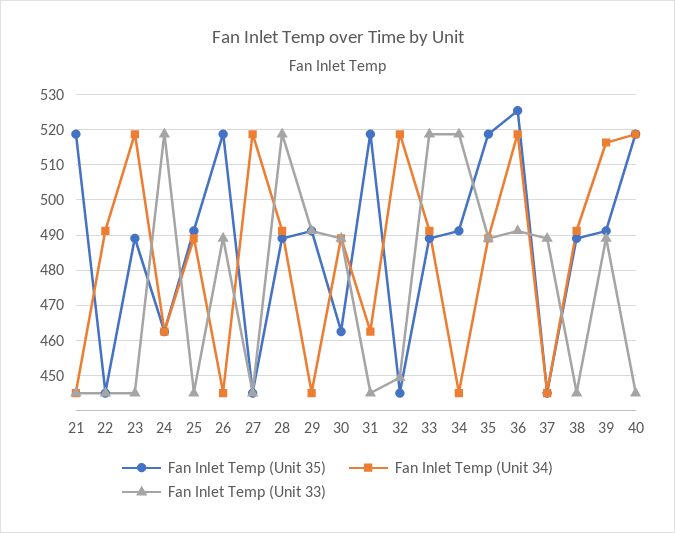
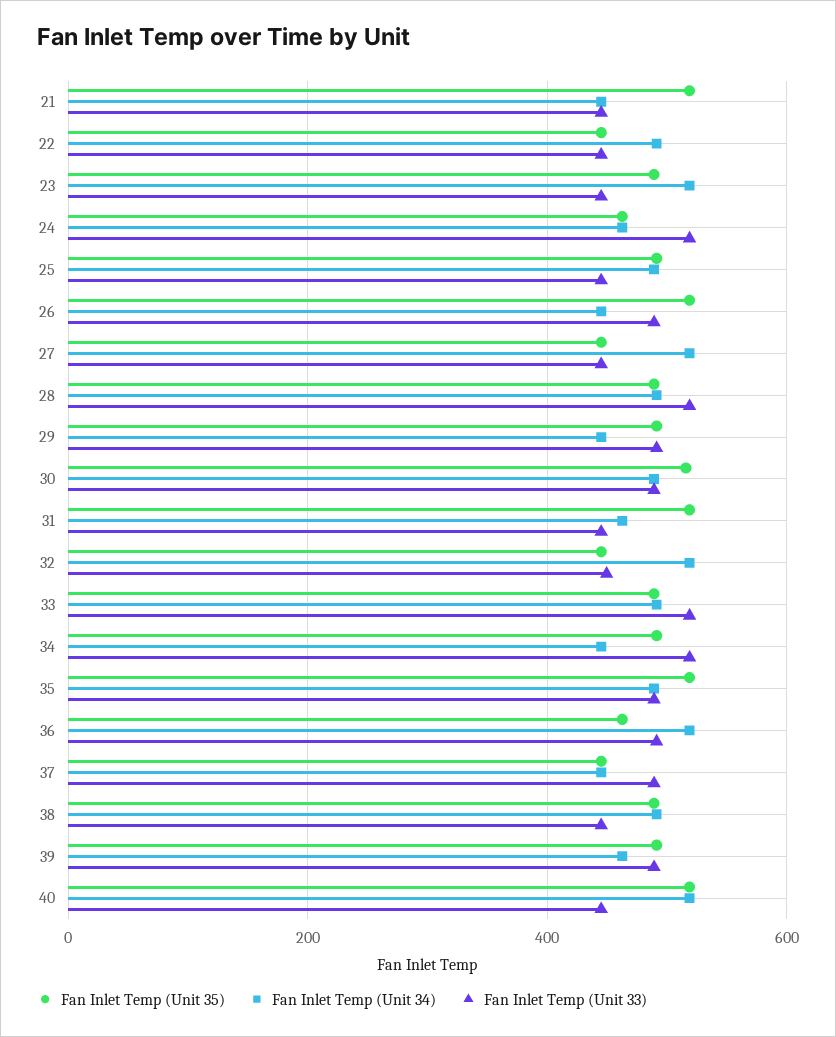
  {
    "Fan Inlet Temp (Unit 35)": {
      "21": 518,
      "22": 446,
      "23": 490,
      "24": 462,
      "25": 492,
      "26": 518,
      "27": 446,
      "28": 490,
      "29": 492,
-     "30": 462,
+     "30": 520,
      "31": 518,
      "32": 446,
      "33": 490,
      "34": 492,
      "35": 518,
-     "36": 526,
+     "36": 460,
      "37": 446,
      "38": 490,
      "39": 492,
      "40": 518
    },
    "Fan Inlet Temp (Unit 34)": {
      "21": 446,
      "22": 492,
      "23": 518,
      "24": 462,
      "25": 490,
      "26": 446,
      "27": 518,
      "28": 492,
      "29": 446,
      "30": 490,
      "31": 462,
      "32": 518,
      "33": 492,
      "34": 446,
      "35": 490,
      "36": 518,
      "37": 446,
      "38": 492,
-     "39": 516,
+     "39": 460,
      "40": 518
    },
    "Fan Inlet Temp (Unit 33)": {
      "21": 446,
      "22": 446,
      "23": 446,
      "24": 518,
      "25": 446,
      "26": 490,
      "27": 446,
      "28": 518,
      "29": 492,
      "30": 490,
      "31": 446,
      "32": 450,
      "33": 518,
      "34": 518,
      "35": 490,
      "36": 492,
      "37": 490,
      "38": 446,
      "39": 490,
      "40": 446
    }
  }

